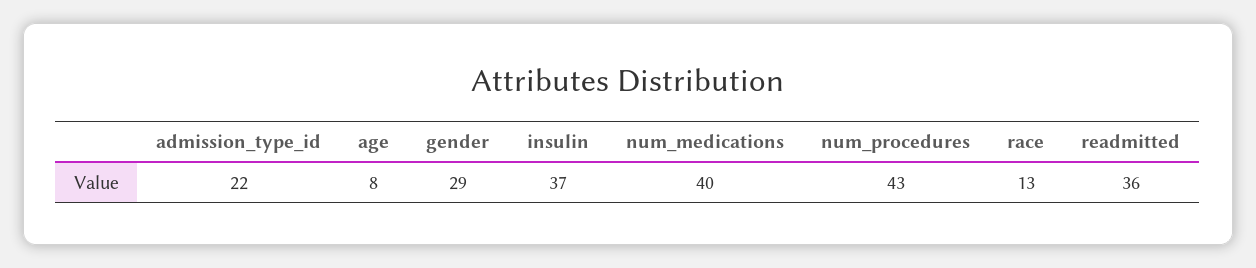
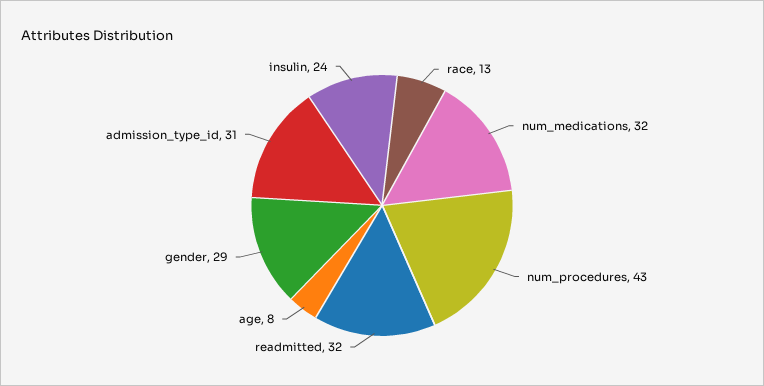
  {
-   "admission_type_id": 22,
+   "admission_type_id": 31,
    "age": 8,
    "gender": 29,
-   "insulin": 37,
+   "insulin": 24,
-   "num_medications": 40,
+   "num_medications": 32,
    "num_procedures": 43,
    "race": 13,
-   "readmitted": 36
+   "readmitted": 32
  }

